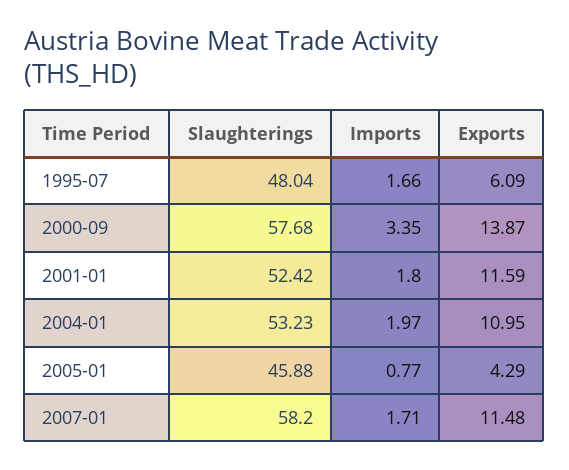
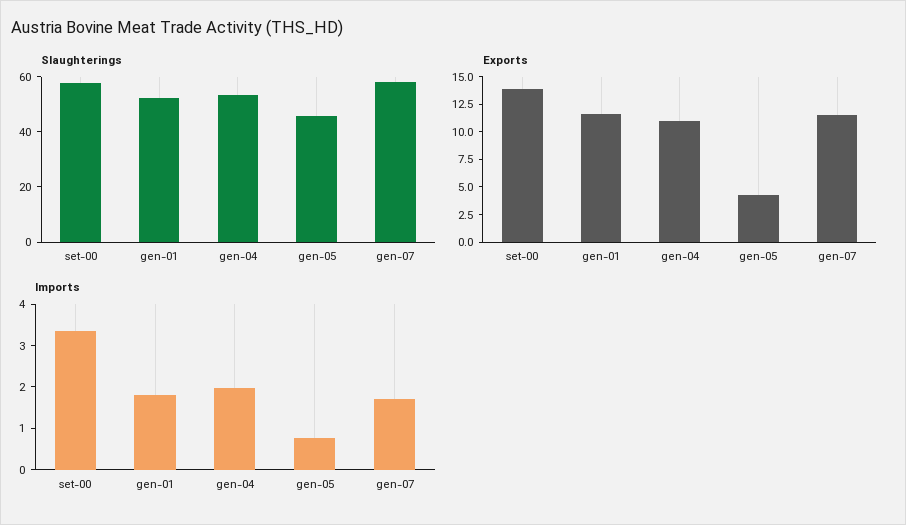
  {
    "Slaughterings": {
-     "1995-07": 48.04,
      "2000-09": 57.68,
      "2001-01": 52.42,
      "2004-01": 53.23,
      "2005-01": 45.88,
      "2007-01": 58.2
    },
    "Imports": {
-     "1995-07": 1.66,
      "2000-09": 3.35,
      "2001-01": 1.8,
      "2004-01": 1.97,
      "2005-01": 0.77,
      "2007-01": 1.71
    },
    "Exports": {
-     "1995-07": 6.09,
      "2000-09": 13.87,
      "2001-01": 11.59,
      "2004-01": 10.95,
      "2005-01": 4.29,
      "2007-01": 11.48
    }
  }

